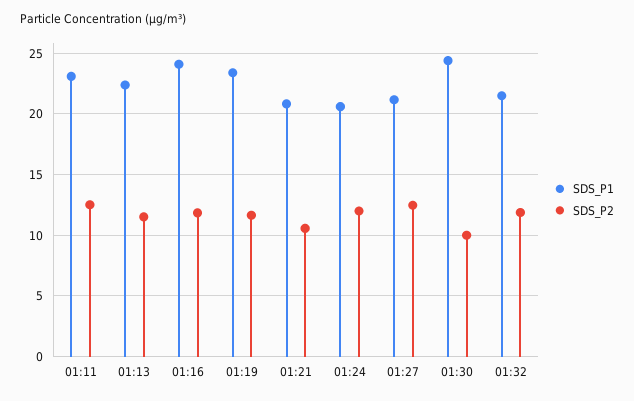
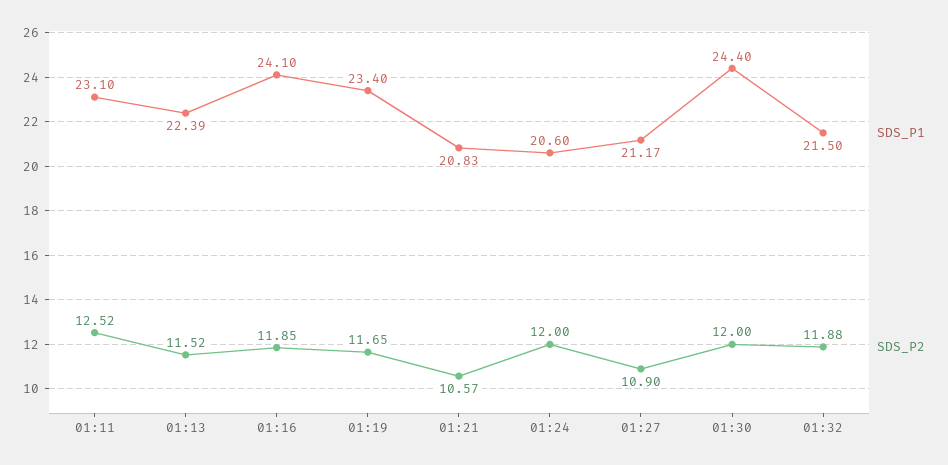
  {
    "SDS_P1": {
      "01:11": 23.1,
      "01:13": 22.39,
      "01:16": 24.1,
      "01:19": 23.4,
      "01:21": 20.83,
      "01:24": 20.6,
      "01:27": 21.17,
      "01:30": 24.4,
      "01:32": 21.5
    },
    "SDS_P2": {
      "01:11": 12.52,
      "01:13": 11.52,
      "01:16": 11.85,
      "01:19": 11.65,
      "01:21": 10.57,
      "01:24": 12,
-     "01:27": 12.5,
+     "01:27": 10.9,
-     "01:30": 10,
+     "01:30": 12,
      "01:32": 11.88
    }
  }

